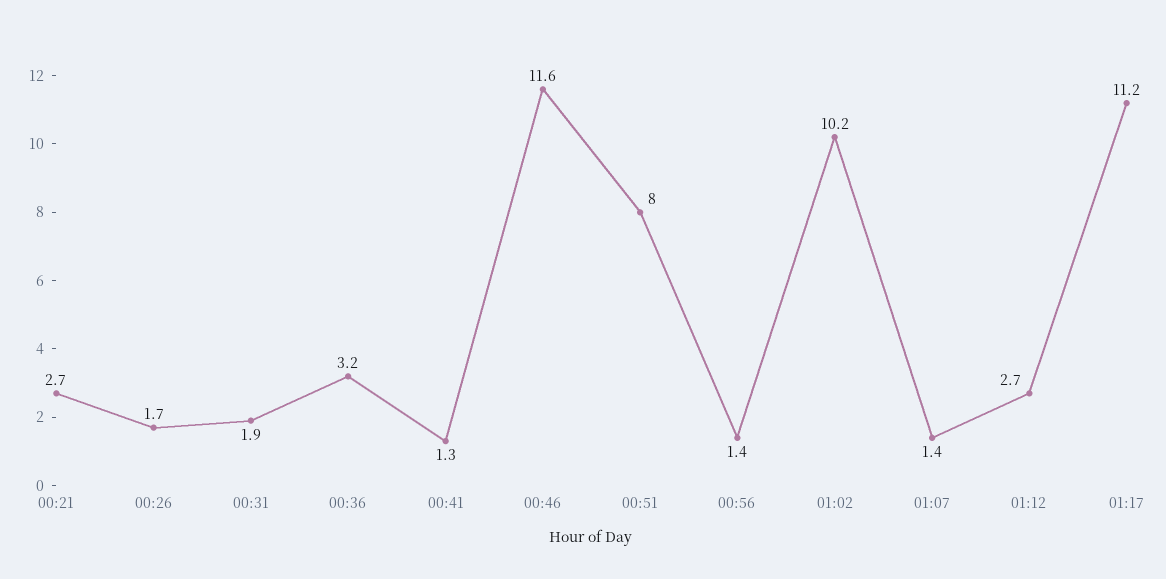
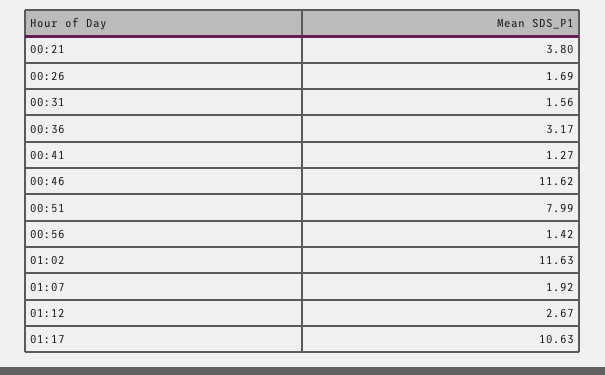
  {
-   "00:21": 2.7,
+   "00:21": 3.8,
    "00:26": 1.69,
-   "00:31": 1.9,
+   "00:31": 1.56,
    "00:36": 3.17,
    "00:41": 1.27,
    "00:46": 11.62,
    "00:51": 7.99,
    "00:56": 1.42,
-   "01:02": 10.2,
+   "01:02": 11.63,
-   "01:07": 1.4,
+   "01:07": 1.92,
    "01:12": 2.67,
-   "01:17": 11.2
+   "01:17": 10.63
  }

